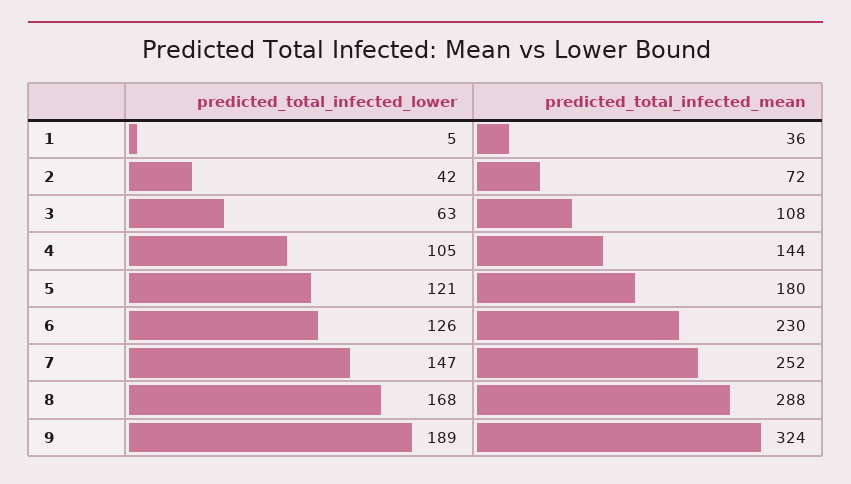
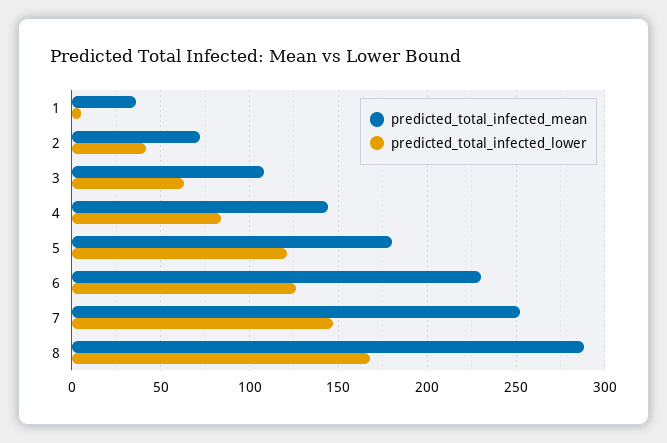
  {
    "predicted_total_infected_lower": {
      "1": 5,
      "2": 42,
      "3": 63,
-     "4": 105,
+     "4": 85,
      "5": 121,
      "6": 126,
      "7": 147,
-     "8": 168,
+     "8": 168
-     "9": 189
    },
    "predicted_total_infected_mean": {
      "1": 36,
      "2": 72,
      "3": 108,
      "4": 144,
      "5": 180,
      "6": 230,
      "7": 252,
-     "8": 288,
+     "8": 288
-     "9": 324
    }
  }

